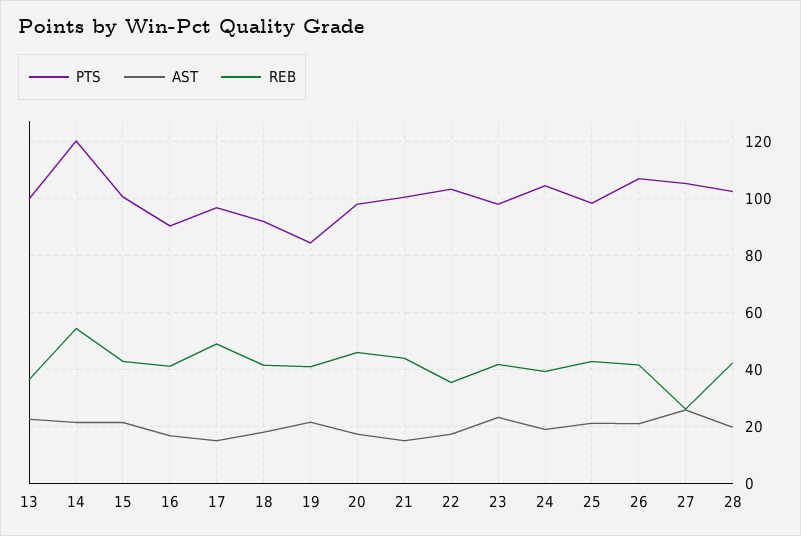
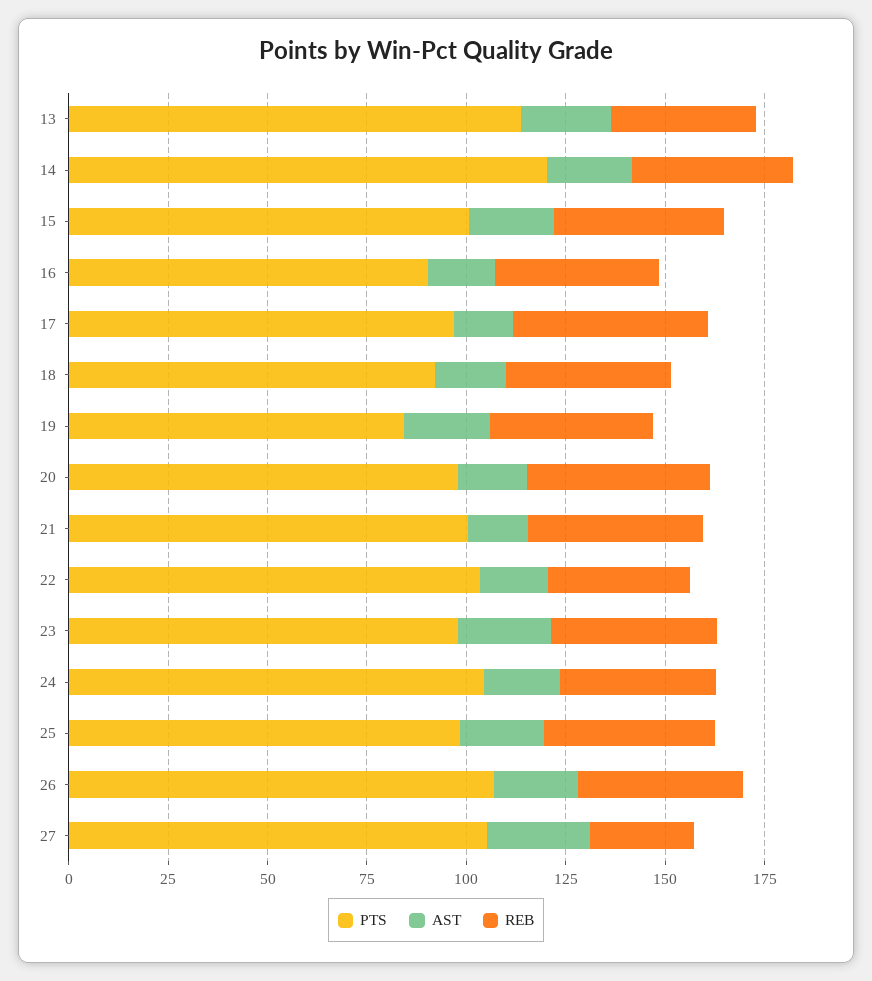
  {
    "PTS": {
-     "13": 100,
+     "13": 115,
      "14": 120,
      "15": 100,
      "16": 90,
      "17": 97.5,
      "18": 92.5,
      "19": 85,
      "20": 97.5,
      "21": 100,
      "22": 102.5,
      "23": 97.5,
      "24": 105,
      "25": 97.5,
      "26": 107.5,
-     "27": 105,
+     "27": 105
-     "28": 102.5
    },
    "AST": {
      "13": 22.5,
      "14": 22.5,
      "15": 22.5,
      "16": 17.5,
      "17": 15,
      "18": 17.5,
      "19": 22.5,
      "20": 17.5,
      "21": 15,
      "22": 17.5,
      "23": 22.5,
      "24": 20,
      "25": 20,
      "26": 20,
-     "27": 25,
+     "27": 25
-     "28": 20
    },
    "REB": {
      "13": 37.5,
-     "14": 55,
+     "14": 40,
      "15": 42.5,
      "16": 40,
      "17": 50,
      "18": 42.5,
      "19": 40,
      "20": 45,
      "21": 45,
      "22": 35,
      "23": 42.5,
      "24": 40,
      "25": 42.5,
      "26": 42.5,
-     "27": 25,
+     "27": 25
-     "28": 42.5
    }
  }

